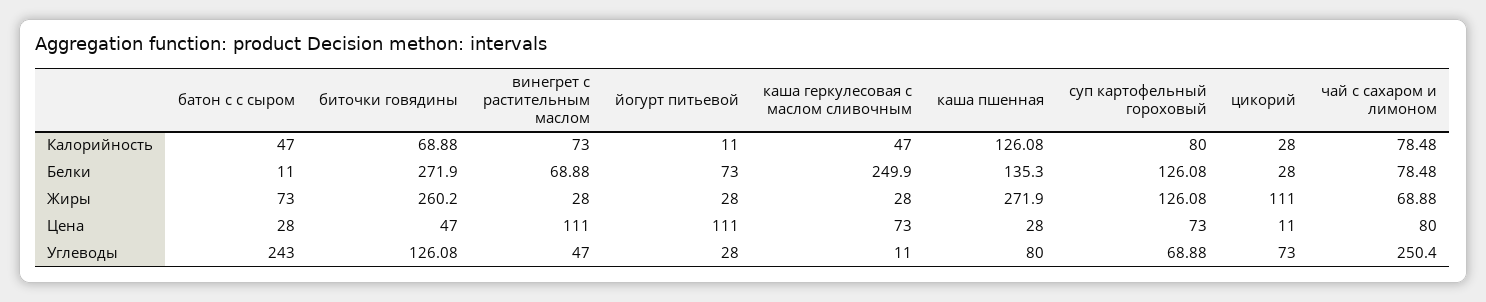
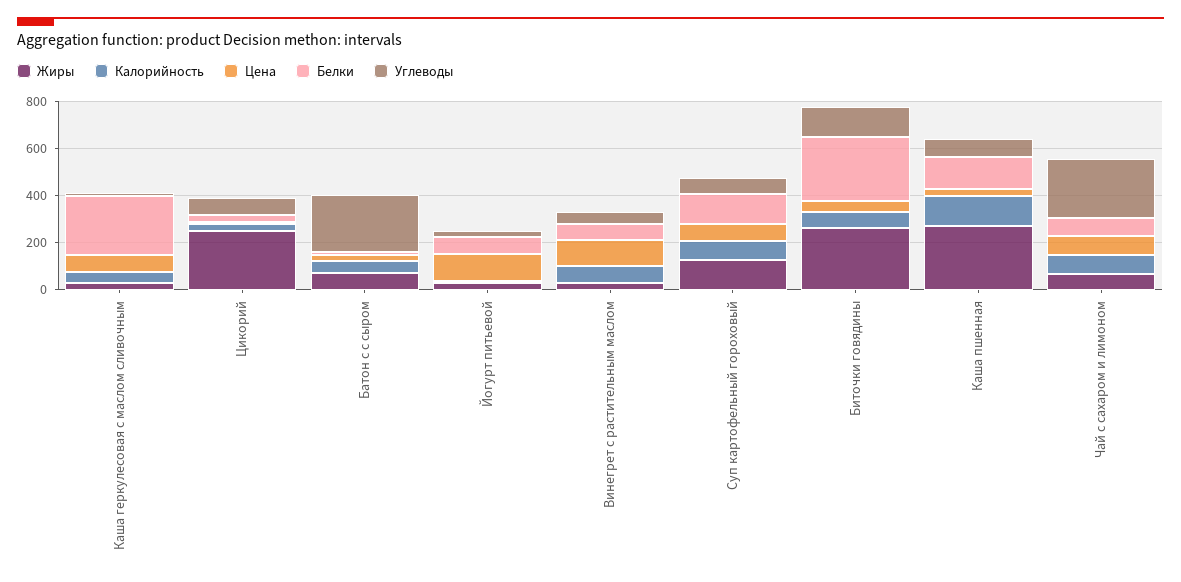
  {
    "Калорийность": {
      "батон с с сыром": 47,
      "биточки говядины": 68.88,
      "винегрет с растительным маслом": 73,
      "йогурт питьевой": 11,
      "каша геркулесовая с маслом сливочным": 47,
      "каша пшенная": 126.08,
      "суп картофельный гороховый": 80,
      "цикорий": 28,
      "чай с сахаром и лимоном": 78.48
    },
    "Белки": {
      "батон с с сыром": 11,
      "биточки говядины": 271.9,
      "винегрет с растительным маслом": 68.88,
      "йогурт питьевой": 73,
      "каша геркулесовая с маслом сливочным": 249.9,
      "каша пшенная": 135.3,
      "суп картофельный гороховый": 126.08,
      "цикорий": 28,
      "чай с сахаром и лимоном": 78.48
    },
    "Жиры": {
      "батон с с сыром": 73,
      "биточки говядины": 260.2,
      "винегрет с растительным маслом": 28,
      "йогурт питьевой": 28,
      "каша геркулесовая с маслом сливочным": 28,
      "каша пшенная": 271.9,
      "суп картофельный гороховый": 126.08,
-     "цикорий": 111,
+     "цикорий": 250,
      "чай с сахаром и лимоном": 68.88
    },
    "Цена": {
      "батон с с сыром": 28,
      "биточки говядины": 47,
      "винегрет с растительным маслом": 111,
      "йогурт питьевой": 111,
      "каша геркулесовая с маслом сливочным": 73,
      "каша пшенная": 28,
      "суп картофельный гороховый": 73,
      "цикорий": 11,
      "чай с сахаром и лимоном": 80
    },
    "Углеводы": {
      "батон с с сыром": 243,
      "биточки говядины": 126.08,
      "винегрет с растительным маслом": 47,
      "йогурт питьевой": 28,
      "каша геркулесовая с маслом сливочным": 11,
      "каша пшенная": 80,
      "суп картофельный гороховый": 68.88,
      "цикорий": 73,
      "чай с сахаром и лимоном": 250.4
    }
  }

